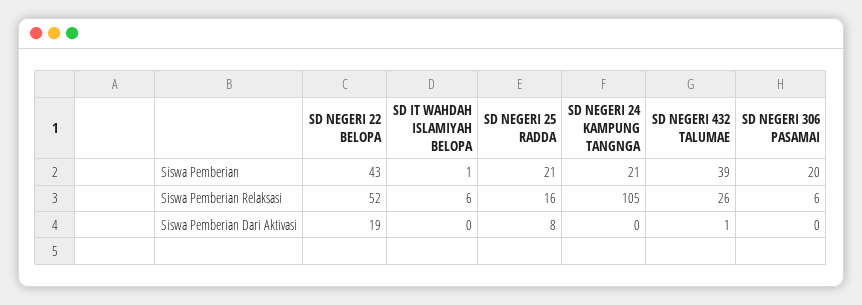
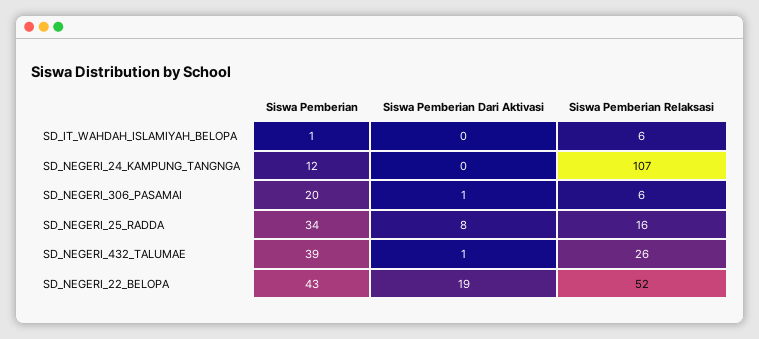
  {
    "SD NEGERI 22 BELOPA": {
      "Siswa Pemberian": 43,
      "Siswa Pemberian Relaksasi": 52,
      "Siswa Pemberian Dari Aktivasi": 19
    },
    "SD IT WAHDAH ISLAMIYAH BELOPA": {
      "Siswa Pemberian": 1,
      "Siswa Pemberian Relaksasi": 6,
      "Siswa Pemberian Dari Aktivasi": 0
    },
    "SD NEGERI 25 RADDA": {
-     "Siswa Pemberian": 21,
+     "Siswa Pemberian": 34,
      "Siswa Pemberian Relaksasi": 16,
      "Siswa Pemberian Dari Aktivasi": 8
    },
    "SD NEGERI 24 KAMPUNG TANGNGA": {
-     "Siswa Pemberian": 21,
+     "Siswa Pemberian": 12,
-     "Siswa Pemberian Relaksasi": 105,
+     "Siswa Pemberian Relaksasi": 107,
      "Siswa Pemberian Dari Aktivasi": 0
    },
    "SD NEGERI 432 TALUMAE": {
      "Siswa Pemberian": 39,
      "Siswa Pemberian Relaksasi": 26,
      "Siswa Pemberian Dari Aktivasi": 1
    },
    "SD NEGERI 306 PASAMAI": {
      "Siswa Pemberian": 20,
      "Siswa Pemberian Relaksasi": 6,
-     "Siswa Pemberian Dari Aktivasi": 0
+     "Siswa Pemberian Dari Aktivasi": 1
    }
  }

